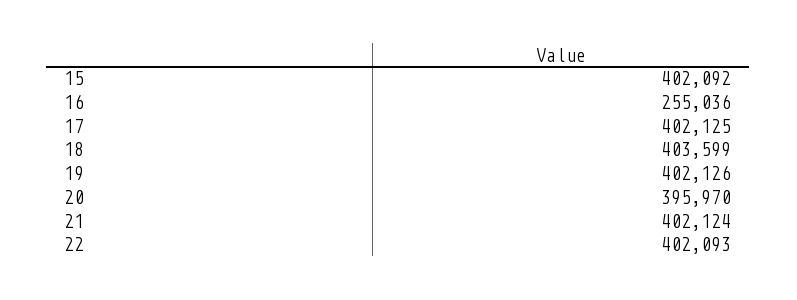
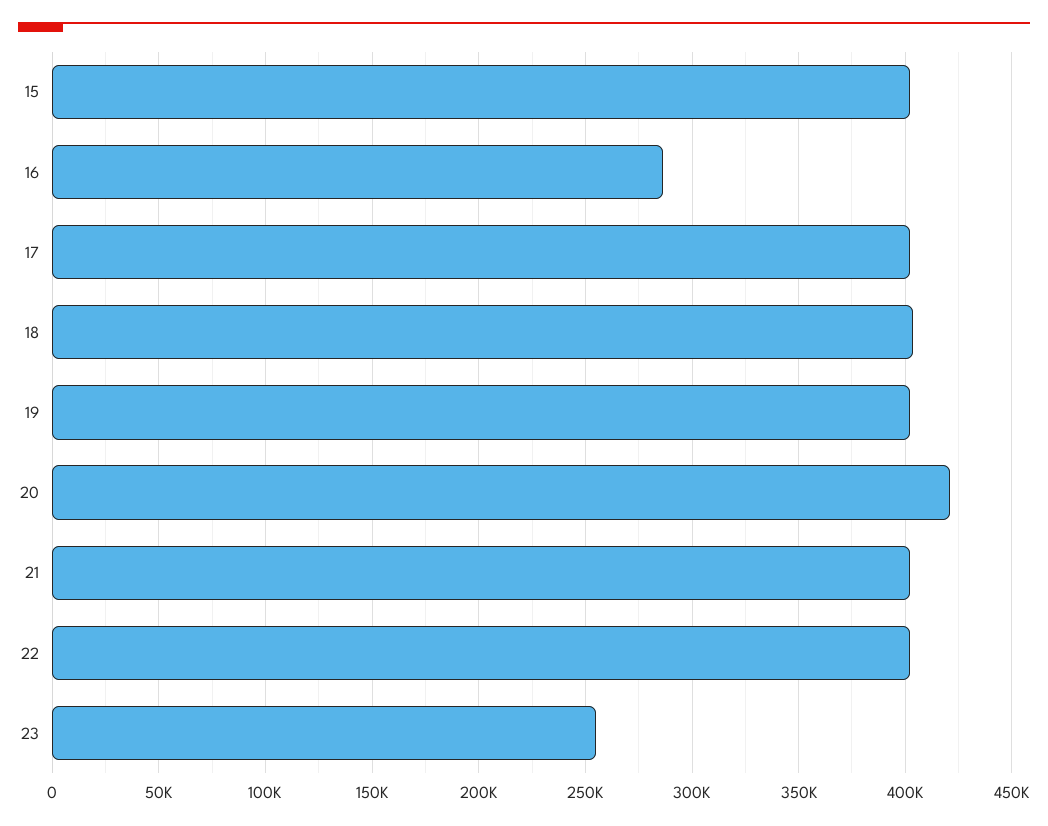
  {
    "15": 402092,
-   "16": 255036,
+   "16": 285000,
    "17": 402125,
    "18": 403599,
    "19": 402126,
-   "20": 395970,
+   "20": 420000,
    "21": 402124,
-   "22": 402093
+   "22": 402093,
+   "23": 255000
  }

